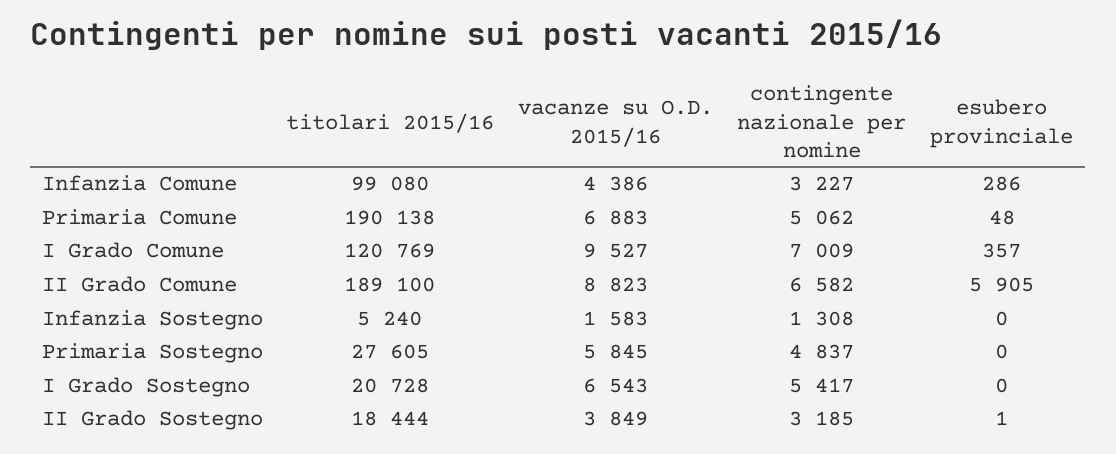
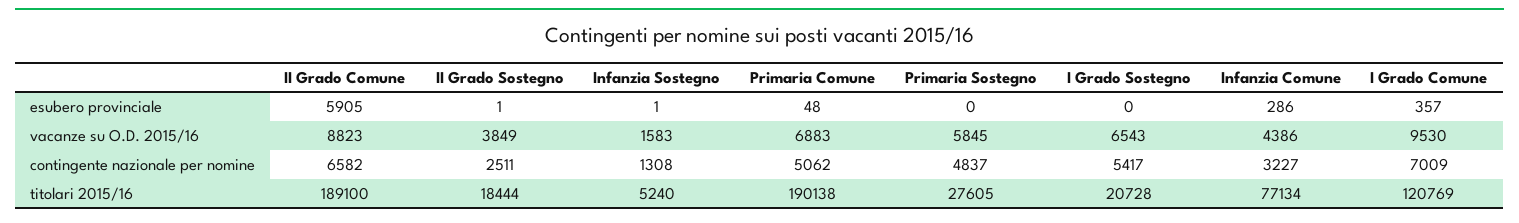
  {
    "titolari 2015/16": {
-     "Infanzia Comune": 99080,
+     "Infanzia Comune": 77134,
      "Primaria Comune": 190138,
      "I Grado Comune": 120769,
      "II Grado Comune": 189100,
      "Infanzia Sostegno": 5240,
      "Primaria Sostegno": 27605,
      "I Grado Sostegno": 20728,
      "II Grado Sostegno": 18444
    },
    "vacanze su O.D. 2015/16": {
      "Infanzia Comune": 4386,
      "Primaria Comune": 6883,
-     "I Grado Comune": 9527,
+     "I Grado Comune": 9530,
      "II Grado Comune": 8823,
      "Infanzia Sostegno": 1583,
      "Primaria Sostegno": 5845,
      "I Grado Sostegno": 6543,
      "II Grado Sostegno": 3849
    },
    "contingente nazionale per nomine": {
      "Infanzia Comune": 3227,
      "Primaria Comune": 5062,
      "I Grado Comune": 7009,
      "II Grado Comune": 6582,
      "Infanzia Sostegno": 1308,
      "Primaria Sostegno": 4837,
      "I Grado Sostegno": 5417,
-     "II Grado Sostegno": 3185
+     "II Grado Sostegno": 2511
    },
    "esubero provinciale": {
      "Infanzia Comune": 286,
      "Primaria Comune": 48,
      "I Grado Comune": 357,
      "II Grado Comune": 5905,
-     "Infanzia Sostegno": 0,
+     "Infanzia Sostegno": 1,
      "Primaria Sostegno": 0,
      "I Grado Sostegno": 0,
      "II Grado Sostegno": 1
    }
  }

